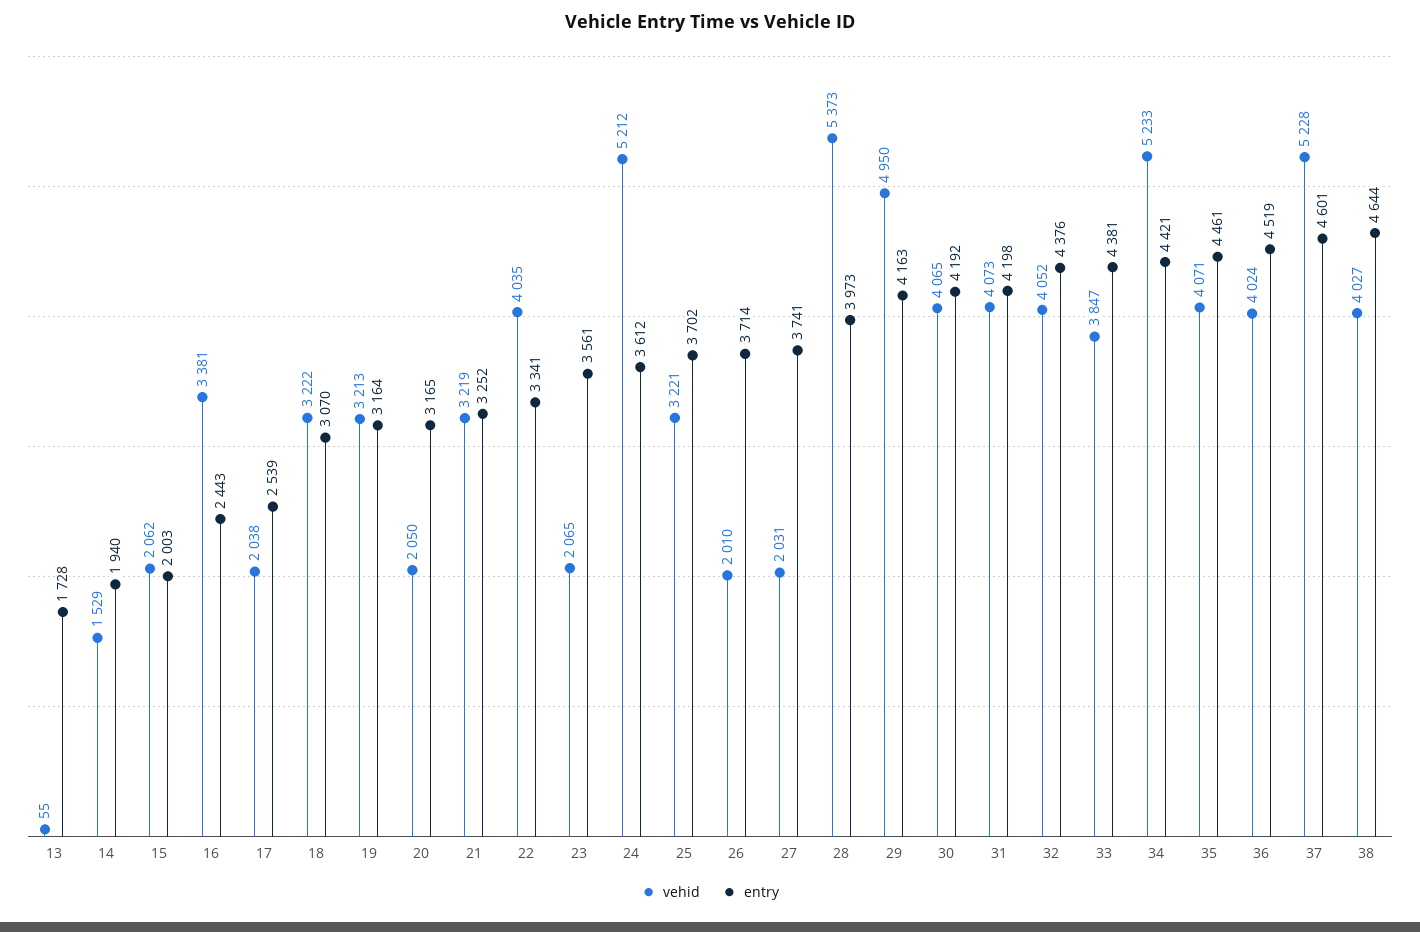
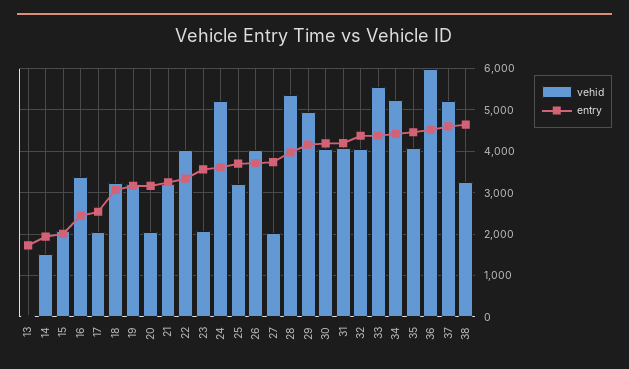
  {
    "vehid": {
      "13": 55,
      "14": 1529,
      "15": 2062,
      "16": 3381,
      "17": 2038,
      "18": 3222,
      "19": 3213,
      "20": 2050,
      "21": 3219,
      "22": 4035,
      "23": 2065,
      "24": 5212,
      "25": 3221,
-     "26": 2010,
+     "26": 4000,
      "27": 2031,
      "28": 5373,
      "29": 4950,
      "30": 4065,
      "31": 4073,
      "32": 4052,
-     "33": 3847,
+     "33": 5600,
      "34": 5233,
      "35": 4071,
-     "36": 4024,
+     "36": 6000,
      "37": 5228,
-     "38": 4027
+     "38": 3200
    },
    "entry": {
      "13": 1728,
      "14": 1940,
      "15": 2003,
      "16": 2443,
      "17": 2539,
      "18": 3070,
      "19": 3164,
      "20": 3165,
      "21": 3252,
      "22": 3341,
      "23": 3561,
      "24": 3612,
      "25": 3702,
      "26": 3714,
      "27": 3741,
      "28": 3973,
      "29": 4163,
      "30": 4192,
      "31": 4198,
      "32": 4376,
      "33": 4381,
      "34": 4421,
      "35": 4461,
      "36": 4519,
      "37": 4601,
      "38": 4644
    }
  }

